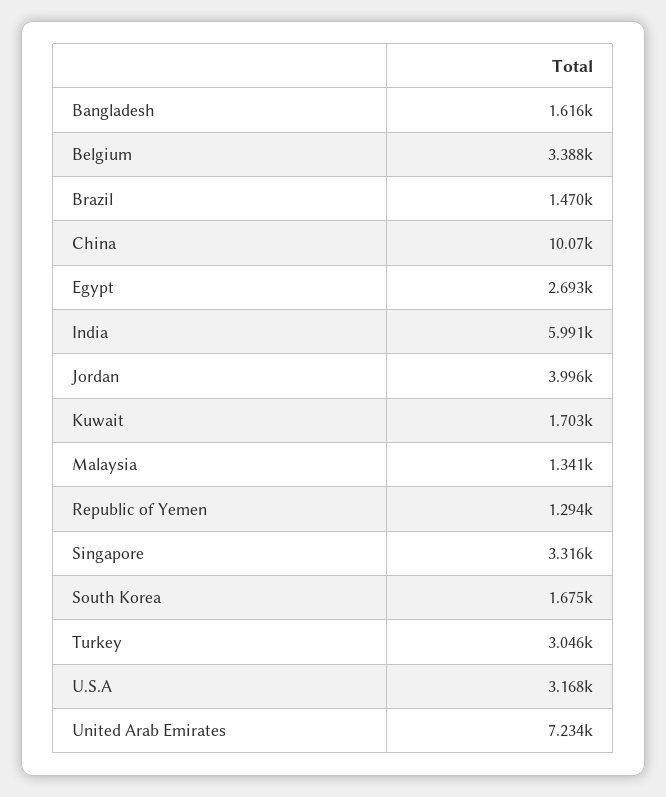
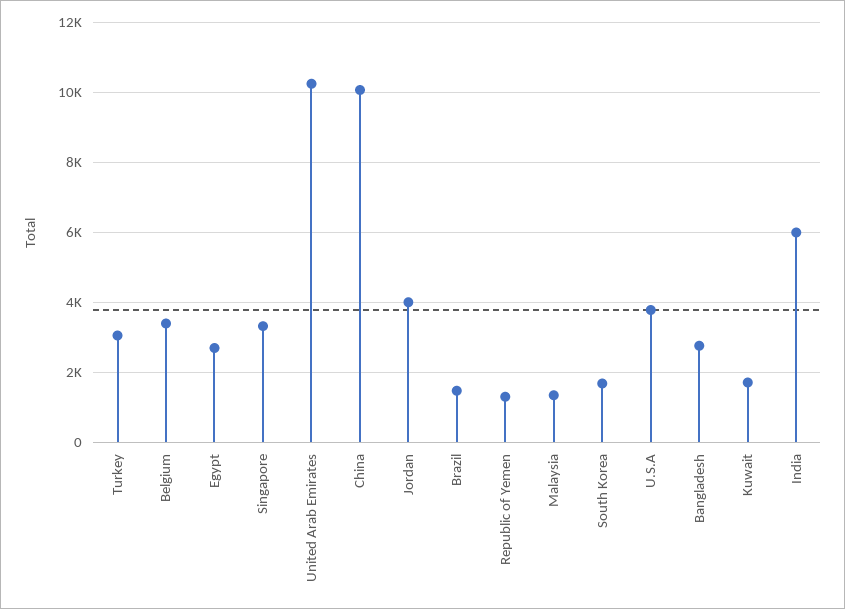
  {
-   "Bangladesh": 1616,
+   "Bangladesh": 2800,
    "Belgium": 3388,
    "Brazil": 1470,
    "China": 10070,
    "Egypt": 2693,
    "India": 5991,
    "Jordan": 3996,
    "Kuwait": 1703,
    "Malaysia": 1341,
    "Republic of Yemen": 1294,
    "Singapore": 3316,
    "South Korea": 1675,
    "Turkey": 3046,
-   "U.S.A": 3168,
+   "U.S.A": 3800,
-   "United Arab Emirates": 7234
+   "United Arab Emirates": 10200
  }

